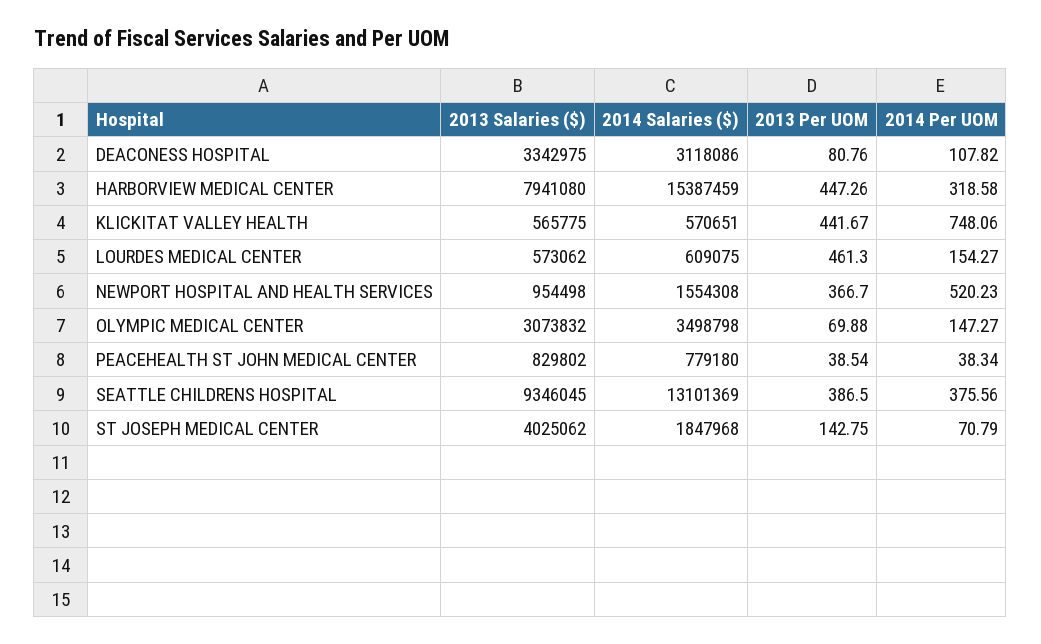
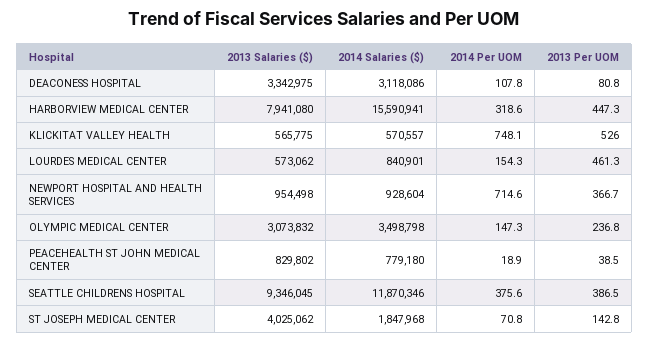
  {
    "2013 Salaries ($)": {
      "DEACONESS HOSPITAL": 3342975,
      "HARBORVIEW MEDICAL CENTER": 7941080,
      "KLICKITAT VALLEY HEALTH": 565775,
      "LOURDES MEDICAL CENTER": 573062,
      "NEWPORT HOSPITAL AND HEALTH SERVICES": 954498,
      "OLYMPIC MEDICAL CENTER": 3073832,
      "PEACEHEALTH ST JOHN MEDICAL CENTER": 829802,
      "SEATTLE CHILDRENS HOSPITAL": 9346045,
      "ST JOSEPH MEDICAL CENTER": 4025062
    },
    "2014 Salaries ($)": {
      "DEACONESS HOSPITAL": 3118086,
-     "HARBORVIEW MEDICAL CENTER": 15387459,
+     "HARBORVIEW MEDICAL CENTER": 15590941,
-     "KLICKITAT VALLEY HEALTH": 570651,
+     "KLICKITAT VALLEY HEALTH": 570557,
-     "LOURDES MEDICAL CENTER": 609075,
+     "LOURDES MEDICAL CENTER": 840901,
-     "NEWPORT HOSPITAL AND HEALTH SERVICES": 1554308,
+     "NEWPORT HOSPITAL AND HEALTH SERVICES": 928604,
      "OLYMPIC MEDICAL CENTER": 3498798,
      "PEACEHEALTH ST JOHN MEDICAL CENTER": 779180,
-     "SEATTLE CHILDRENS HOSPITAL": 13101369,
+     "SEATTLE CHILDRENS HOSPITAL": 11870346,
      "ST JOSEPH MEDICAL CENTER": 1847968
    },
    "2013 Per UOM": {
      "DEACONESS HOSPITAL": 80.76,
      "HARBORVIEW MEDICAL CENTER": 447.26,
-     "KLICKITAT VALLEY HEALTH": 441.67,
+     "KLICKITAT VALLEY HEALTH": 526,
      "LOURDES MEDICAL CENTER": 461.3,
      "NEWPORT HOSPITAL AND HEALTH SERVICES": 366.7,
-     "OLYMPIC MEDICAL CENTER": 69.88,
+     "OLYMPIC MEDICAL CENTER": 236.8,
      "PEACEHEALTH ST JOHN MEDICAL CENTER": 38.54,
      "SEATTLE CHILDRENS HOSPITAL": 386.5,
      "ST JOSEPH MEDICAL CENTER": 142.75
    },
    "2014 Per UOM": {
      "DEACONESS HOSPITAL": 107.82,
      "HARBORVIEW MEDICAL CENTER": 318.58,
      "KLICKITAT VALLEY HEALTH": 748.06,
      "LOURDES MEDICAL CENTER": 154.27,
-     "NEWPORT HOSPITAL AND HEALTH SERVICES": 520.23,
+     "NEWPORT HOSPITAL AND HEALTH SERVICES": 714.6,
      "OLYMPIC MEDICAL CENTER": 147.27,
-     "PEACEHEALTH ST JOHN MEDICAL CENTER": 38.34,
+     "PEACEHEALTH ST JOHN MEDICAL CENTER": 18.9,
      "SEATTLE CHILDRENS HOSPITAL": 375.56,
      "ST JOSEPH MEDICAL CENTER": 70.79
    }
  }

